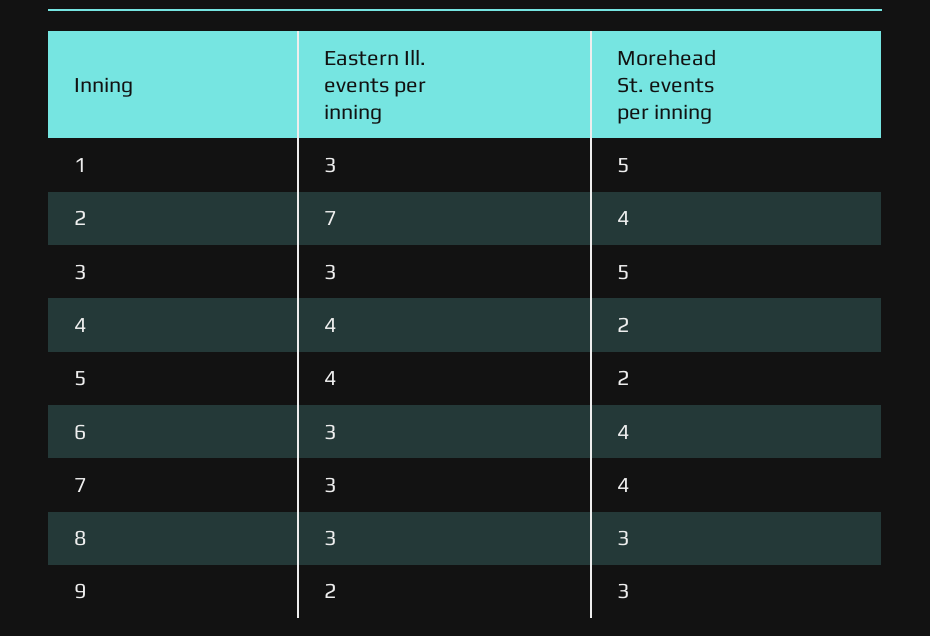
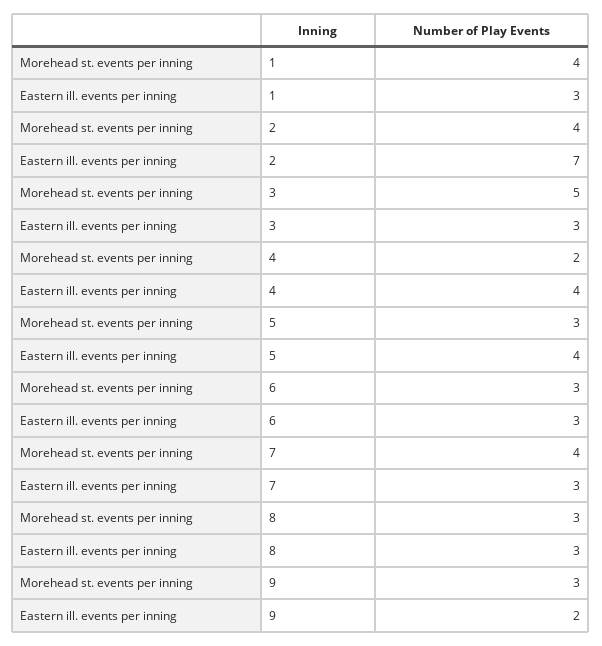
  {
    "Eastern Ill. events per inning": {
      "1": 3,
      "2": 7,
      "3": 3,
      "4": 4,
      "5": 4,
      "6": 3,
      "7": 3,
      "8": 3,
      "9": 2
    },
    "Morehead St. events per inning": {
-     "1": 5,
+     "1": 4,
      "2": 4,
      "3": 5,
      "4": 2,
-     "5": 2,
+     "5": 3,
-     "6": 4,
+     "6": 3,
      "7": 4,
      "8": 3,
      "9": 3
    }
  }

